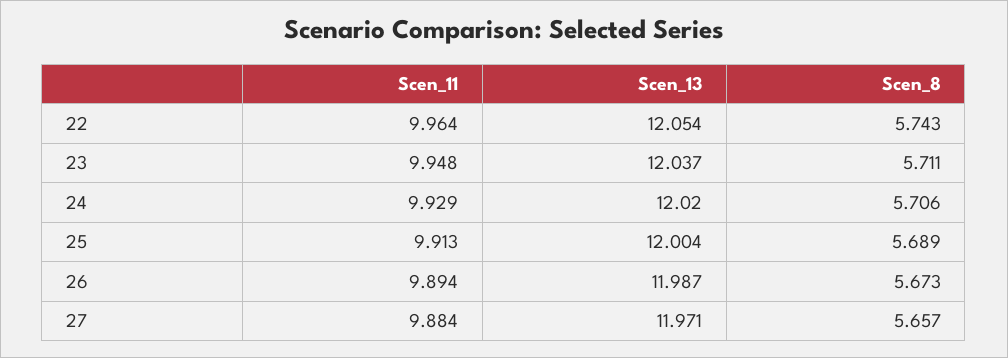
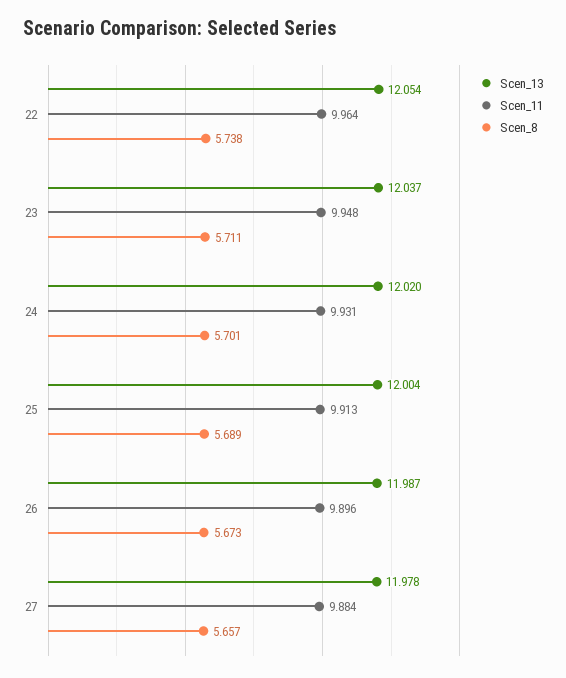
  {
    "Scen_11": {
      "22": 9.964,
      "23": 9.948,
-     "24": 9.929,
+     "24": 9.931,
      "25": 9.913,
-     "26": 9.894,
+     "26": 9.896,
      "27": 9.884
    },
    "Scen_13": {
      "22": 12.054,
      "23": 12.037,
      "24": 12.02,
      "25": 12.004,
      "26": 11.987,
-     "27": 11.971
+     "27": 11.978
    },
    "Scen_8": {
-     "22": 5.743,
+     "22": 5.738,
      "23": 5.711,
-     "24": 5.706,
+     "24": 5.701,
      "25": 5.689,
      "26": 5.673,
      "27": 5.657
    }
  }

